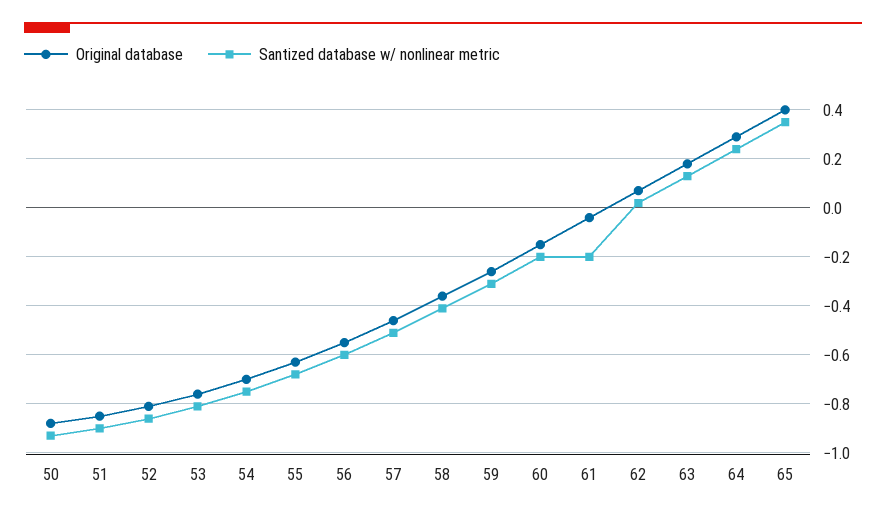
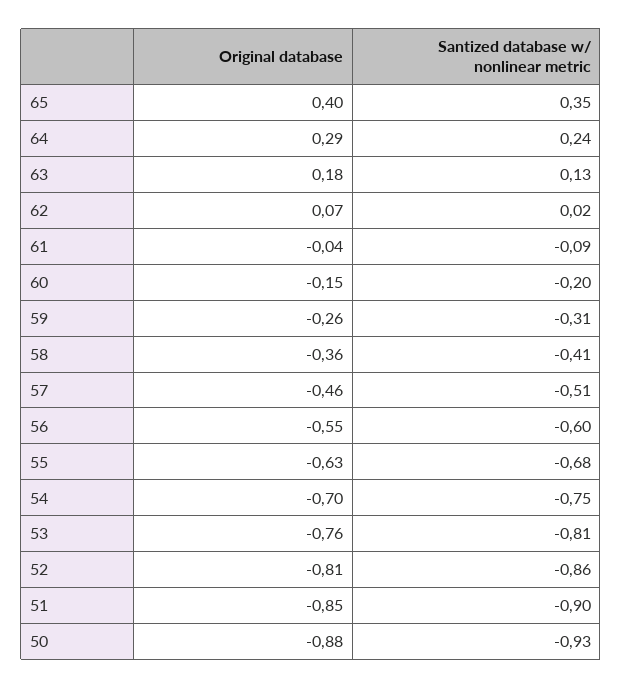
  {
    "Original database": {
      "50": -0.88,
      "51": -0.85,
      "52": -0.81,
      "53": -0.76,
      "54": -0.7,
      "55": -0.63,
      "56": -0.55,
      "57": -0.46,
      "58": -0.36,
      "59": -0.26,
      "60": -0.15,
      "61": -0.04,
      "62": 0.07,
      "63": 0.18,
      "64": 0.29,
      "65": 0.4
    },
    "Santized database w/ nonlinear metric": {
      "50": -0.93,
      "51": -0.9,
      "52": -0.86,
      "53": -0.81,
      "54": -0.75,
      "55": -0.68,
      "56": -0.6,
      "57": -0.51,
      "58": -0.41,
      "59": -0.31,
      "60": -0.2,
-     "61": -0.2,
+     "61": -0.09,
      "62": 0.02,
      "63": 0.13,
      "64": 0.24,
      "65": 0.35
    }
  }

